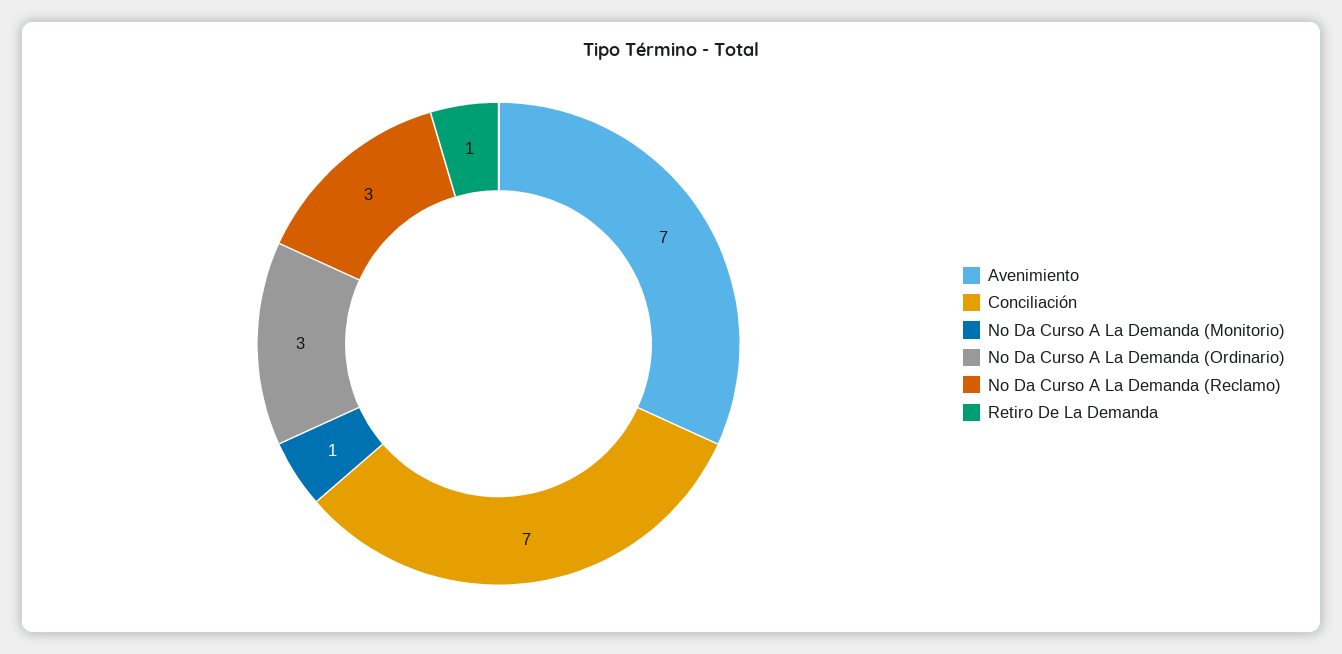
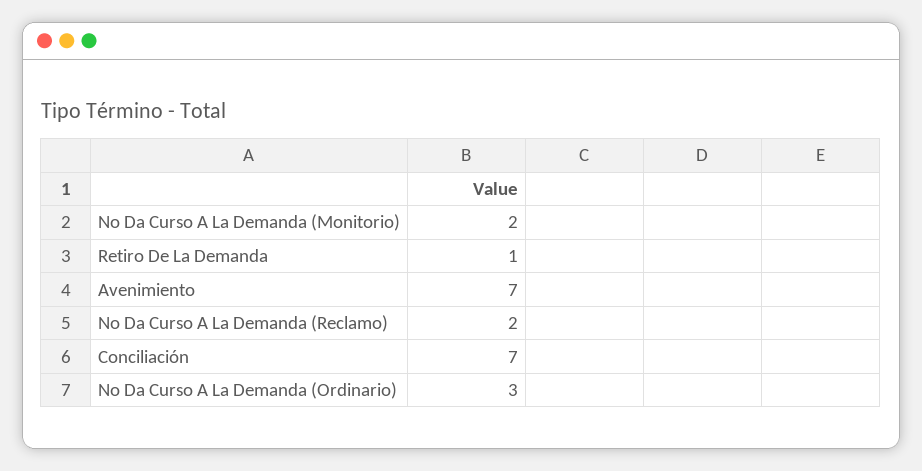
  {
    "Avenimiento": 7,
    "Conciliación": 7,
-   "No Da Curso A La Demanda (Monitorio)": 1,
+   "No Da Curso A La Demanda (Monitorio)": 2,
    "No Da Curso A La Demanda (Ordinario)": 3,
-   "No Da Curso A La Demanda (Reclamo)": 3,
+   "No Da Curso A La Demanda (Reclamo)": 2,
    "Retiro De La Demanda": 1
  }

